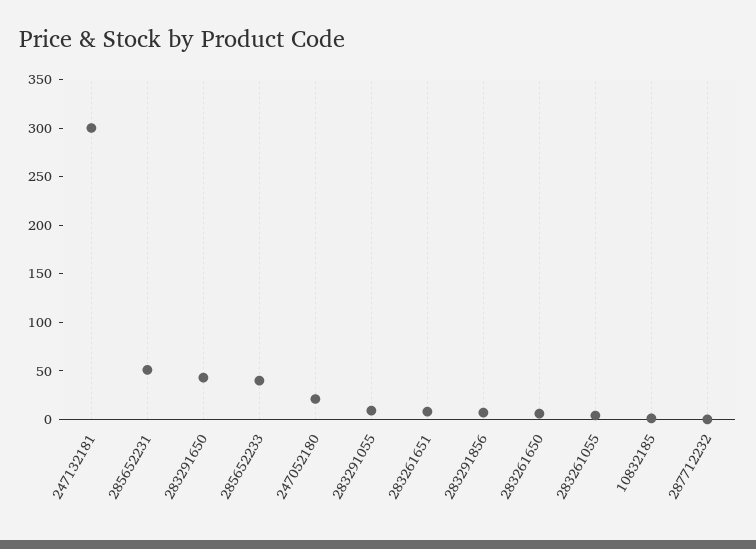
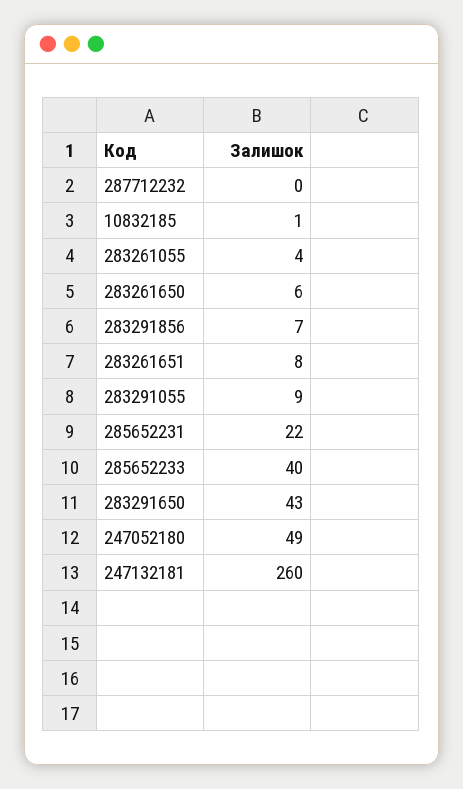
  {
-   "247132181": 300,
+   "247132181": 260,
-   "285652231": 50,
+   "285652231": 22,
    "283291650": 43,
    "285652233": 40,
-   "247052180": 20,
+   "247052180": 49,
    "283291055": 9,
    "283261651": 8,
    "283291856": 7,
    "283261650": 6,
    "283261055": 4,
    "10832185": 1,
    "287712232": 0
  }

